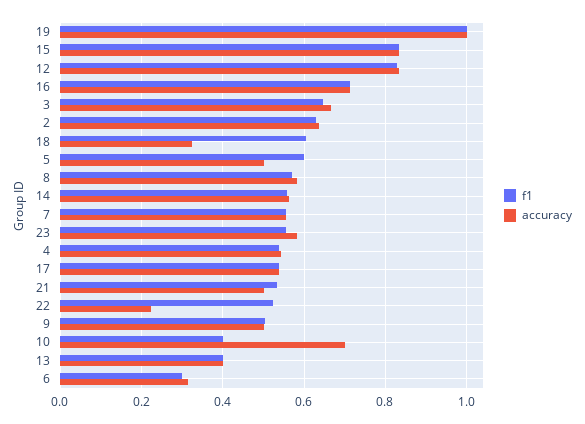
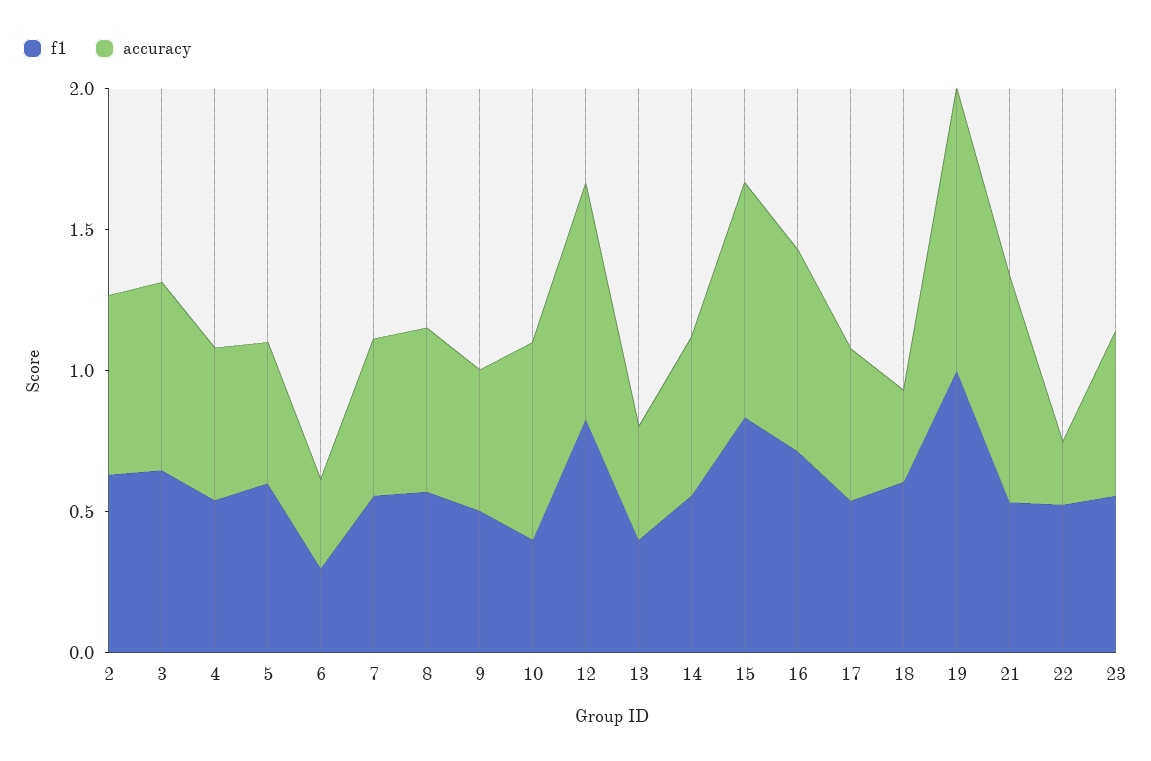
  {
    "f1": {
      "19": 1,
      "15": 0.84,
      "12": 0.82,
      "16": 0.72,
      "3": 0.64,
      "2": 0.64,
      "18": 0.6,
      "5": 0.6,
      "8": 0.56,
      "14": 0.56,
      "7": 0.56,
      "23": 0.56,
      "4": 0.54,
      "17": 0.54,
      "21": 0.54,
      "22": 0.52,
      "9": 0.5,
      "10": 0.4,
      "13": 0.4,
      "6": 0.3
    },
    "accuracy": {
      "19": 1,
      "15": 0.84,
      "12": 0.84,
      "16": 0.72,
      "3": 0.66,
      "2": 0.64,
      "18": 0.32,
      "5": 0.5,
      "8": 0.58,
      "14": 0.56,
      "7": 0.56,
      "23": 0.58,
      "4": 0.54,
      "17": 0.54,
-     "21": 0.5,
+     "21": 0.8,
      "22": 0.22,
      "9": 0.5,
      "10": 0.7,
      "13": 0.4,
      "6": 0.32
    }
  }

